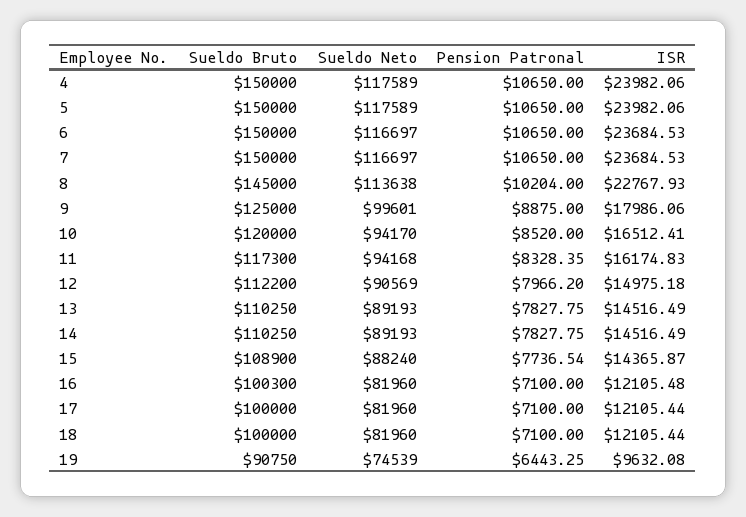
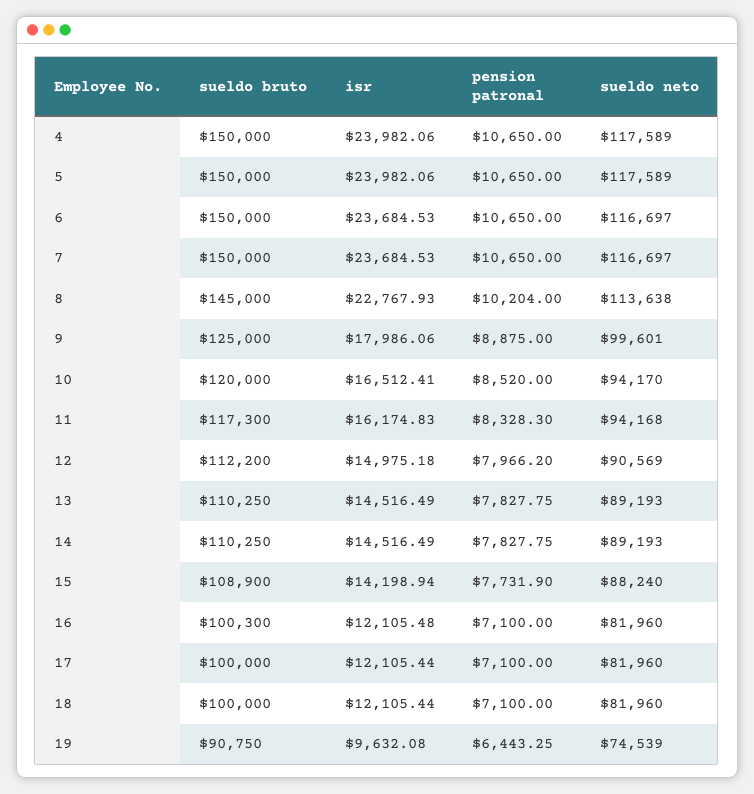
  {
    "Sueldo Bruto": {
      "4": 150000,
      "5": 150000,
      "6": 150000,
      "7": 150000,
      "8": 145000,
      "9": 125000,
      "10": 120000,
      "11": 117300,
      "12": 112200,
      "13": 110250,
      "14": 110250,
      "15": 108900,
      "16": 100300,
      "17": 100000,
      "18": 100000,
      "19": 90750
    },
    "Sueldo Neto": {
      "4": 117589,
      "5": 117589,
      "6": 116697,
      "7": 116697,
      "8": 113638,
      "9": 99601,
      "10": 94170,
      "11": 94168,
      "12": 90569,
      "13": 89193,
      "14": 89193,
      "15": 88240,
      "16": 81960,
      "17": 81960,
      "18": 81960,
      "19": 74539
    },
    "Pension Patronal": {
      "4": 10650,
      "5": 10650,
      "6": 10650,
      "7": 10650,
      "8": 10204,
      "9": 8875,
      "10": 8520,
-     "11": 8328.35,
+     "11": 8328.3,
      "12": 7966.2,
      "13": 7827.75,
      "14": 7827.75,
-     "15": 7736.54,
+     "15": 7731.9,
      "16": 7100,
      "17": 7100,
      "18": 7100,
      "19": 6443.25
    },
    "ISR": {
      "4": 23982.06,
      "5": 23982.06,
      "6": 23684.53,
      "7": 23684.53,
      "8": 22767.93,
      "9": 17986.06,
      "10": 16512.41,
      "11": 16174.83,
      "12": 14975.18,
      "13": 14516.49,
      "14": 14516.49,
-     "15": 14365.87,
+     "15": 14198.94,
      "16": 12105.48,
      "17": 12105.44,
      "18": 12105.44,
      "19": 9632.08
    }
  }

